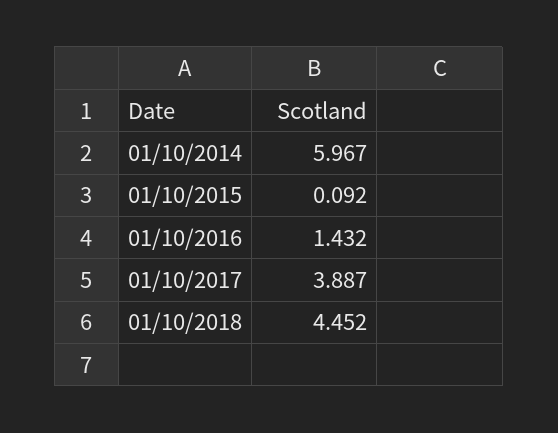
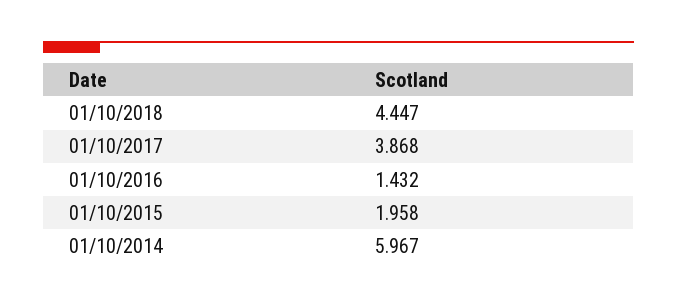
  {
    "01/10/2014": 5.967,
-   "01/10/2015": 0.092,
+   "01/10/2015": 1.958,
    "01/10/2016": 1.432,
-   "01/10/2017": 3.887,
+   "01/10/2017": 3.868,
-   "01/10/2018": 4.452
+   "01/10/2018": 4.447
  }

